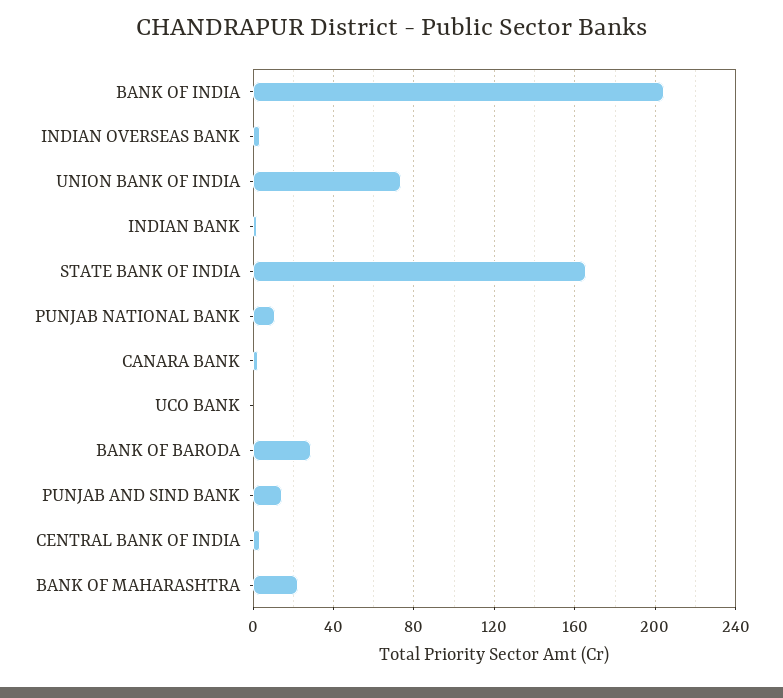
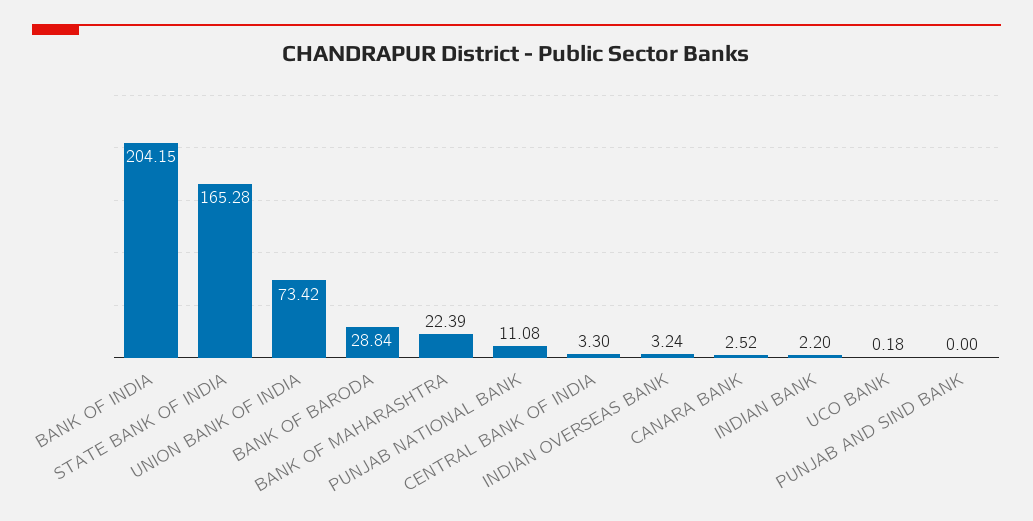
  {
    "BANK OF INDIA": 204.15,
    "INDIAN OVERSEAS BANK": 3.24,
    "UNION BANK OF INDIA": 73.42,
    "INDIAN BANK": 2.2,
    "STATE BANK OF INDIA": 165.28,
    "PUNJAB NATIONAL BANK": 11.08,
    "CANARA BANK": 2.52,
    "UCO BANK": 0.18,
    "BANK OF BARODA": 28.84,
-   "PUNJAB AND SIND BANK": 15,
+   "PUNJAB AND SIND BANK": 0,
    "CENTRAL BANK OF INDIA": 3.3,
    "BANK OF MAHARASHTRA": 22.39
  }

